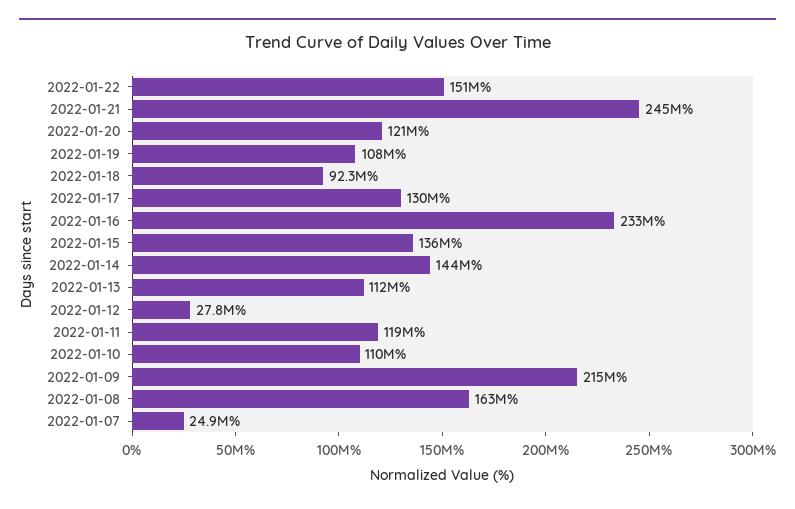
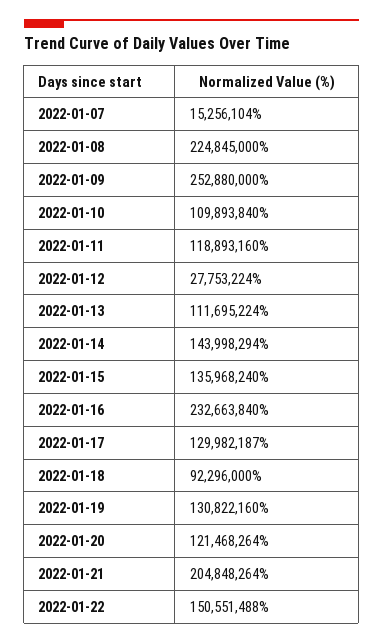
  {
    "2022-01-22": 150551488,
-   "2022-01-21": 245000000,
+   "2022-01-21": 204848264,
    "2022-01-20": 121468264,
-   "2022-01-19": 108000000,
+   "2022-01-19": 130822160,
    "2022-01-18": 92296000,
    "2022-01-17": 129982187,
    "2022-01-16": 232663840,
    "2022-01-15": 135968240,
    "2022-01-14": 143998294,
    "2022-01-13": 111695224,
    "2022-01-12": 27753224,
    "2022-01-11": 118893160,
    "2022-01-10": 109893840,
-   "2022-01-09": 215000000,
+   "2022-01-09": 252880000,
-   "2022-01-08": 163000000,
+   "2022-01-08": 224845000,
-   "2022-01-07": 24900000
+   "2022-01-07": 15256104
  }

